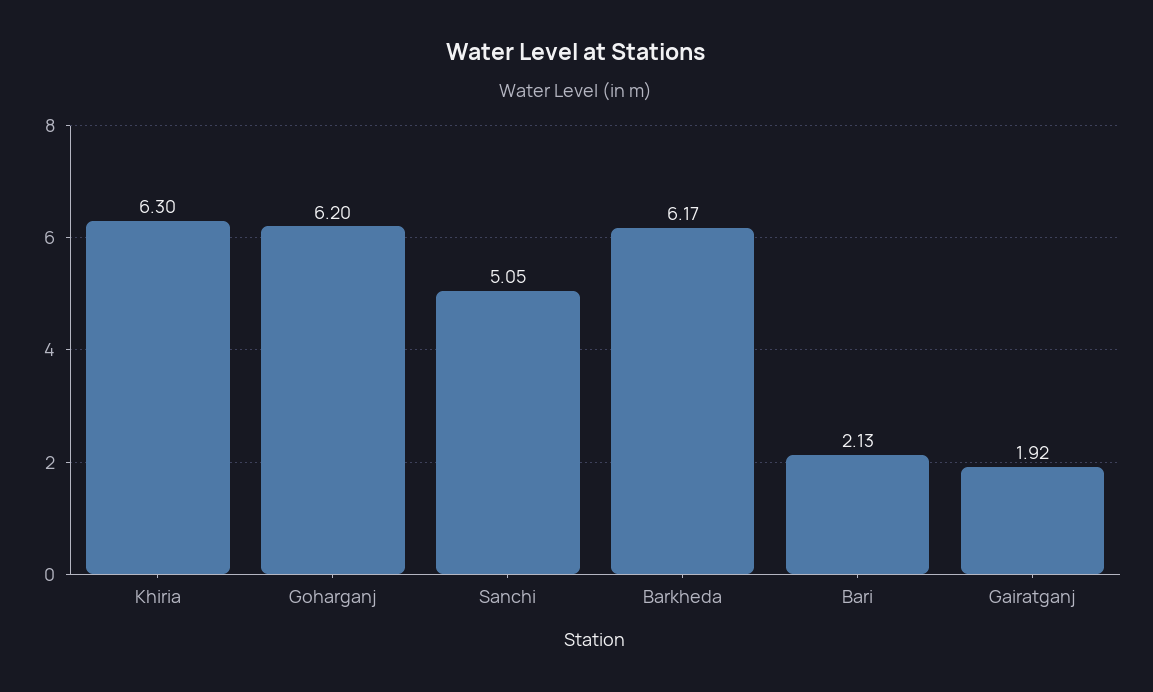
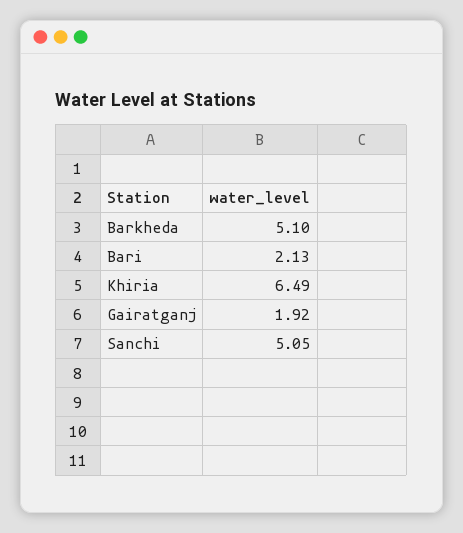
  {
-   "Khiria": 6.3,
+   "Khiria": 6.49,
-   "Goharganj": 6.2,
    "Sanchi": 5.05,
-   "Barkheda": 6.17,
+   "Barkheda": 5.1,
    "Bari": 2.13,
    "Gairatganj": 1.92
  }

